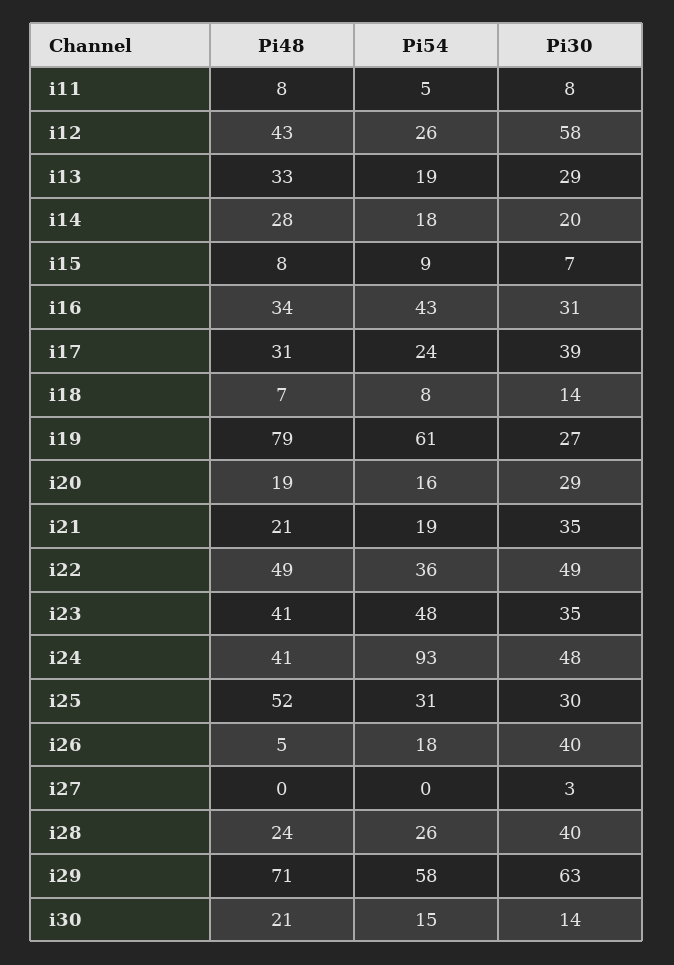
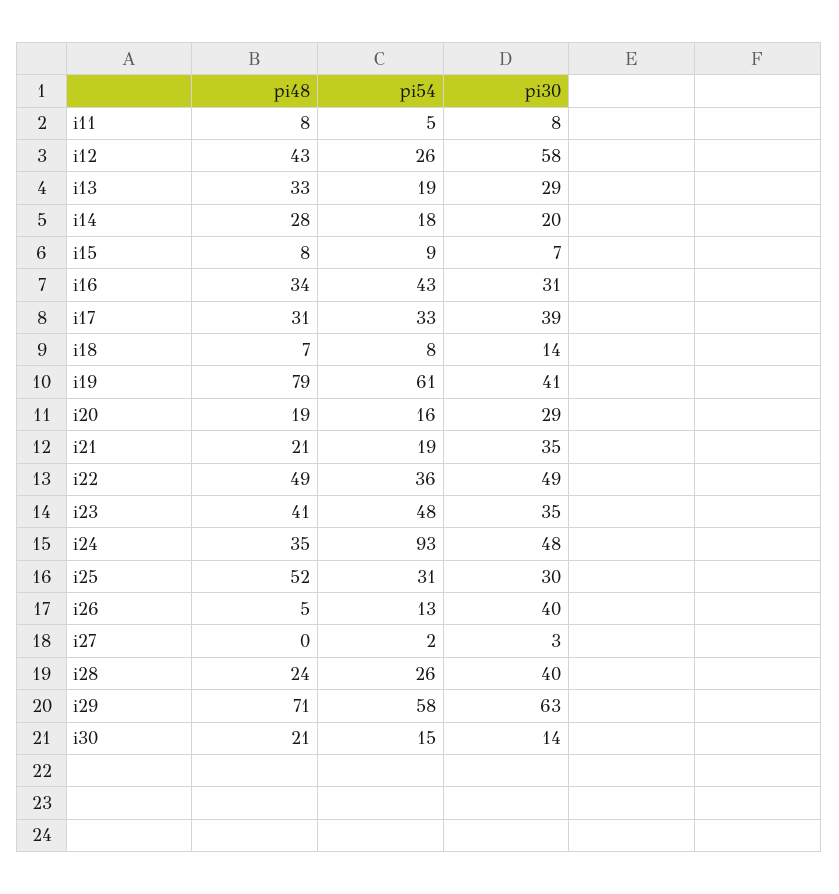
  {
    "Pi48": {
      "i11": 8,
      "i12": 43,
      "i13": 33,
      "i14": 28,
      "i15": 8,
      "i16": 34,
      "i17": 31,
      "i18": 7,
      "i19": 79,
      "i20": 19,
      "i21": 21,
      "i22": 49,
      "i23": 41,
-     "i24": 41,
+     "i24": 35,
      "i25": 52,
      "i26": 5,
      "i27": 0,
      "i28": 24,
      "i29": 71,
      "i30": 21
    },
    "Pi54": {
      "i11": 5,
      "i12": 26,
      "i13": 19,
      "i14": 18,
      "i15": 9,
      "i16": 43,
-     "i17": 24,
+     "i17": 33,
      "i18": 8,
      "i19": 61,
      "i20": 16,
      "i21": 19,
      "i22": 36,
      "i23": 48,
      "i24": 93,
      "i25": 31,
-     "i26": 18,
+     "i26": 13,
-     "i27": 0,
+     "i27": 2,
      "i28": 26,
      "i29": 58,
      "i30": 15
    },
    "Pi30": {
      "i11": 8,
      "i12": 58,
      "i13": 29,
      "i14": 20,
      "i15": 7,
      "i16": 31,
      "i17": 39,
      "i18": 14,
-     "i19": 27,
+     "i19": 41,
      "i20": 29,
      "i21": 35,
      "i22": 49,
      "i23": 35,
      "i24": 48,
      "i25": 30,
      "i26": 40,
      "i27": 3,
      "i28": 40,
      "i29": 63,
      "i30": 14
    }
  }

